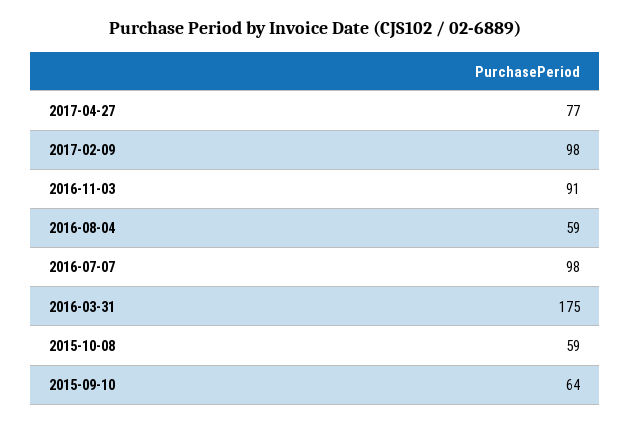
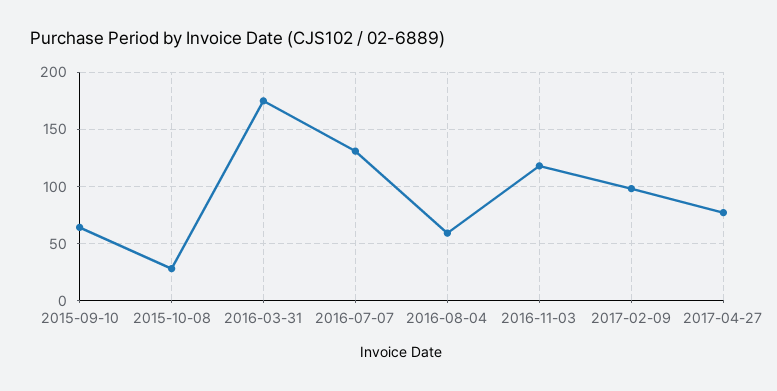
  {
    "2017-04-27": 77,
    "2017-02-09": 98,
-   "2016-11-03": 91,
+   "2016-11-03": 120,
    "2016-08-04": 59,
-   "2016-07-07": 98,
+   "2016-07-07": 130,
    "2016-03-31": 175,
-   "2015-10-08": 59,
+   "2015-10-08": 30,
    "2015-09-10": 64
  }

